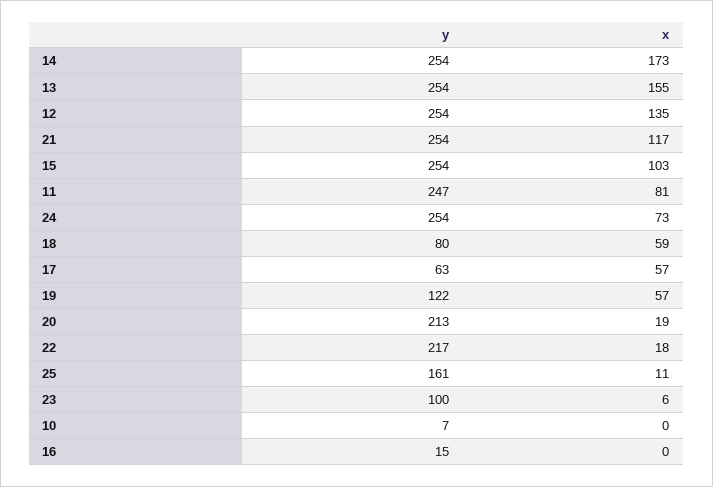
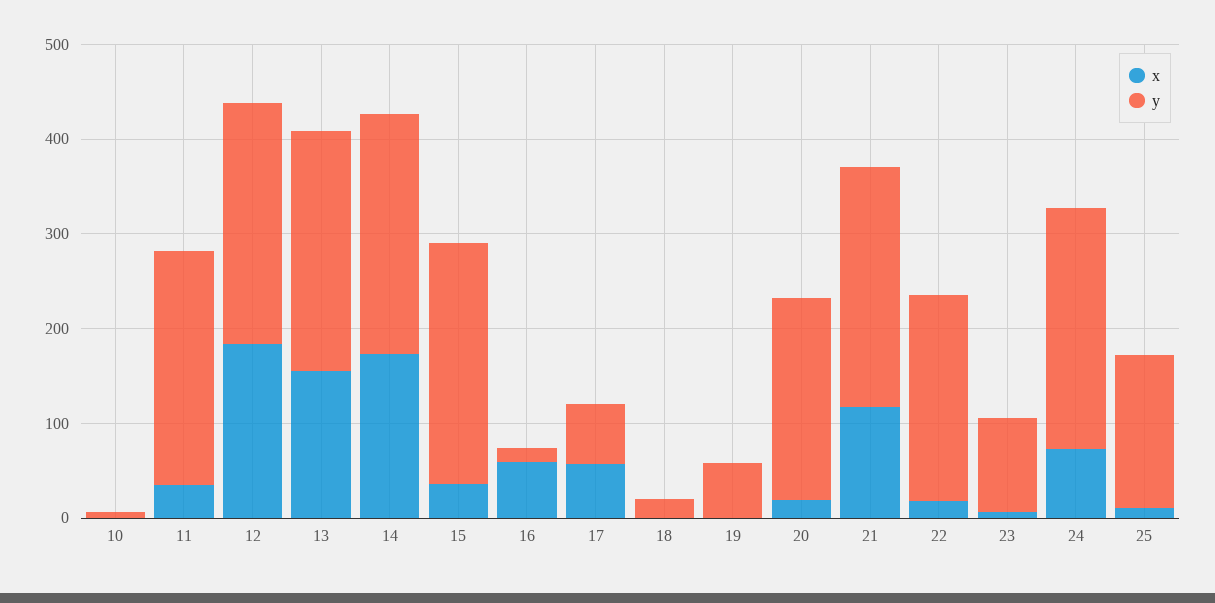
  {
    "y": {
      "14": 254,
      "13": 254,
      "12": 254,
      "21": 254,
      "15": 254,
      "11": 247,
      "24": 254,
-     "18": 80,
+     "18": 20,
      "17": 63,
-     "19": 122,
+     "19": 60,
      "20": 213,
      "22": 217,
      "25": 161,
      "23": 100,
      "10": 7,
      "16": 15
    },
    "x": {
      "14": 173,
      "13": 155,
-     "12": 135,
+     "12": 180,
      "21": 117,
-     "15": 103,
+     "15": 40,
-     "11": 81,
+     "11": 40,
      "24": 73,
-     "18": 59,
+     "18": 0,
      "17": 57,
-     "19": 57,
+     "19": 0,
      "20": 19,
      "22": 18,
      "25": 11,
      "23": 6,
      "10": 0,
-     "16": 0
+     "16": 60
    }
  }

